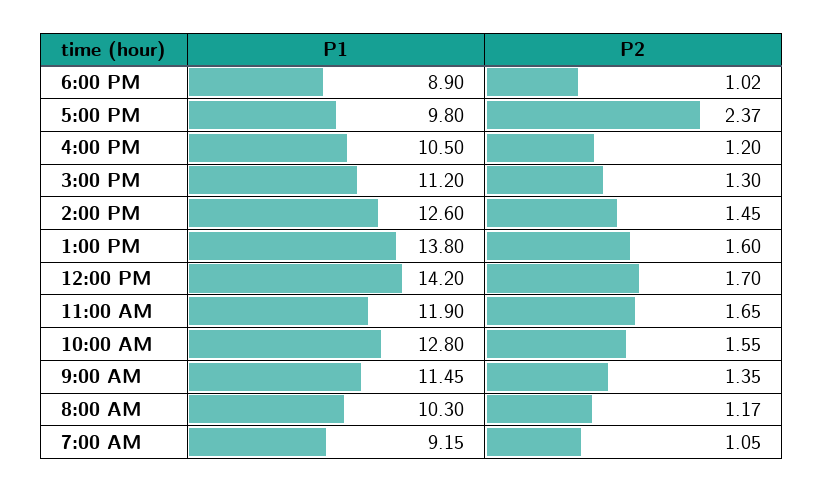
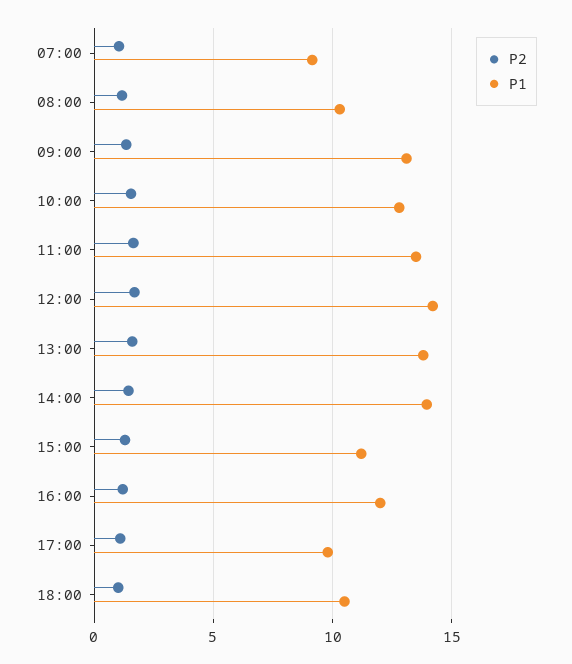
  {
    "P1": {
-     "6:00 PM": 8.9,
+     "6:00 PM": 10.5,
      "5:00 PM": 9.8,
-     "4:00 PM": 10.5,
+     "4:00 PM": 12,
      "3:00 PM": 11.2,
-     "2:00 PM": 12.6,
+     "2:00 PM": 14,
      "1:00 PM": 13.8,
      "12:00 PM": 14.2,
-     "11:00 AM": 11.9,
+     "11:00 AM": 13.5,
      "10:00 AM": 12.8,
-     "9:00 AM": 11.45,
+     "9:00 AM": 13,
      "8:00 AM": 10.3,
      "7:00 AM": 9.15
    },
    "P2": {
      "6:00 PM": 1.02,
-     "5:00 PM": 2.37,
+     "5:00 PM": 1,
      "4:00 PM": 1.2,
      "3:00 PM": 1.3,
      "2:00 PM": 1.45,
      "1:00 PM": 1.6,
      "12:00 PM": 1.7,
      "11:00 AM": 1.65,
      "10:00 AM": 1.55,
      "9:00 AM": 1.35,
      "8:00 AM": 1.17,
      "7:00 AM": 1.05
    }
  }

